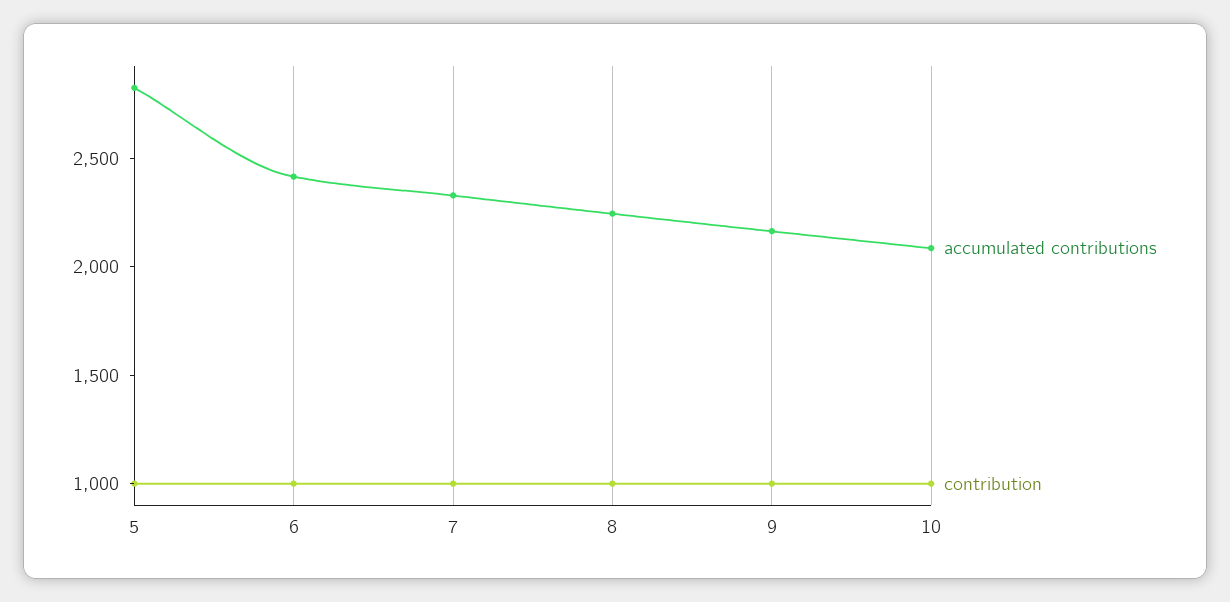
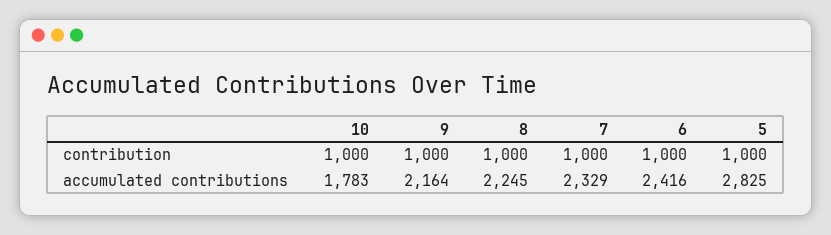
  {
    "accumulated contributions": {
      "5": 2825,
      "6": 2416,
      "7": 2329,
      "8": 2245,
      "9": 2164,
-     "10": 2100
+     "10": 1783
    },
    "contribution": {
      "5": 1000,
      "6": 1000,
      "7": 1000,
      "8": 1000,
      "9": 1000,
      "10": 1000
    }
  }

